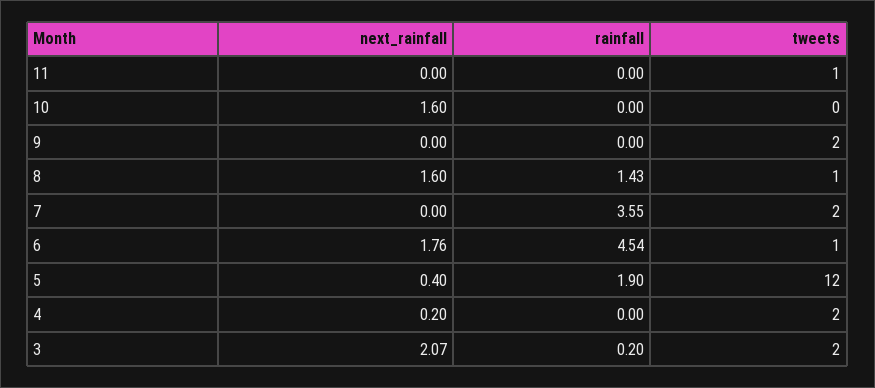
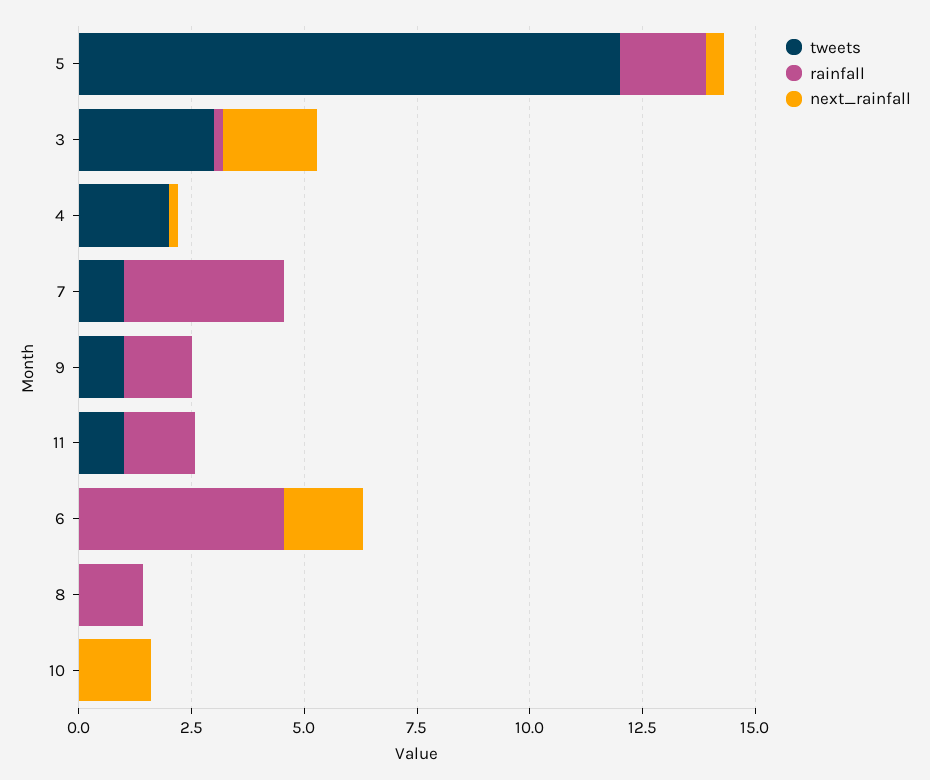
  {
    "next_rainfall": {
      "11": 0,
      "10": 1.6,
      "9": 0,
-     "8": 1.6,
+     "8": 0,
      "7": 0,
      "6": 1.76,
      "5": 0.4,
      "4": 0.2,
      "3": 2.07
    },
    "rainfall": {
-     "11": 0,
+     "11": 1.5,
      "10": 0,
-     "9": 0,
+     "9": 1.5,
      "8": 1.43,
      "7": 3.55,
      "6": 4.54,
      "5": 1.9,
      "4": 0,
      "3": 0.2
    },
    "tweets": {
      "11": 1,
      "10": 0,
-     "9": 2,
+     "9": 1,
-     "8": 1,
+     "8": 0,
-     "7": 2,
+     "7": 1,
-     "6": 1,
+     "6": 0,
      "5": 12,
      "4": 2,
-     "3": 2
+     "3": 3
    }
  }

